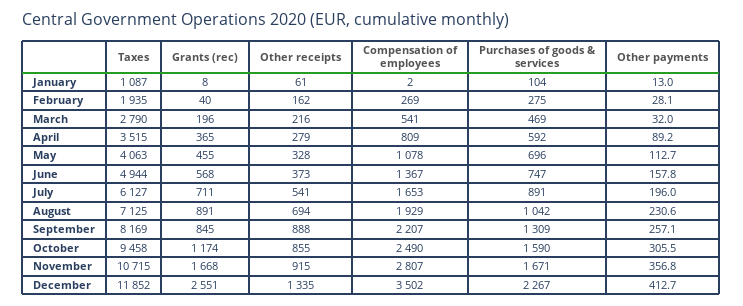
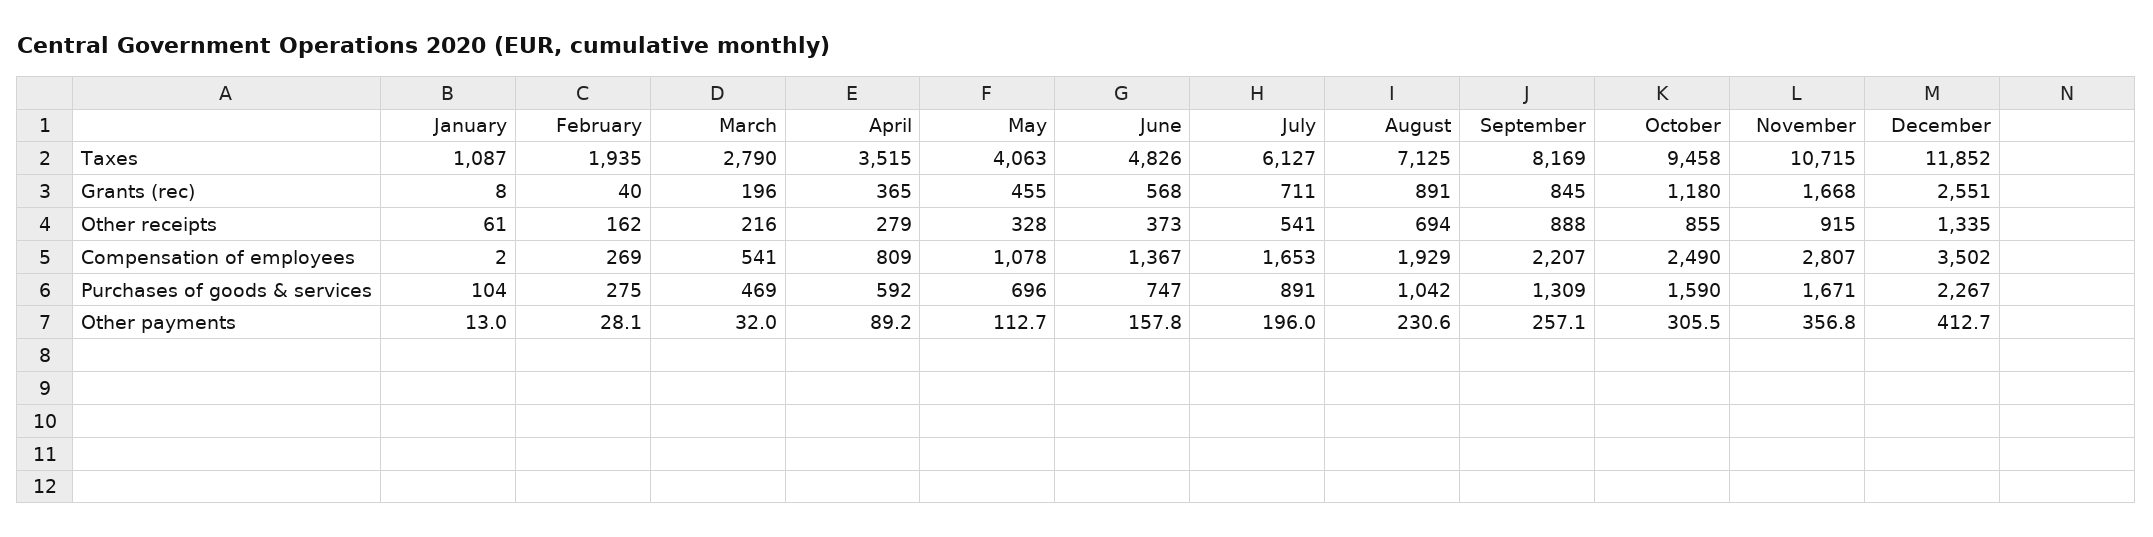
  {
    "Taxes": {
      "January": 1087,
      "February": 1935,
      "March": 2790,
      "April": 3515,
      "May": 4063,
-     "June": 4944,
+     "June": 4826,
      "July": 6127,
      "August": 7125,
      "September": 8169,
      "October": 9458,
      "November": 10715,
      "December": 11852
    },
    "Grants (rec)": {
      "January": 8,
      "February": 40,
      "March": 196,
      "April": 365,
      "May": 455,
      "June": 568,
      "July": 711,
      "August": 891,
      "September": 845,
-     "October": 1174,
+     "October": 1180,
      "November": 1668,
      "December": 2551
    },
    "Other receipts": {
      "January": 61,
      "February": 162,
      "March": 216,
      "April": 279,
      "May": 328,
      "June": 373,
      "July": 541,
      "August": 694,
      "September": 888,
      "October": 855,
      "November": 915,
      "December": 1335
    },
    "Compensation of employees": {
      "January": 2,
      "February": 269,
      "March": 541,
      "April": 809,
      "May": 1078,
      "June": 1367,
      "July": 1653,
      "August": 1929,
      "September": 2207,
      "October": 2490,
      "November": 2807,
      "December": 3502
    },
    "Purchases of goods & services": {
      "January": 104,
      "February": 275,
      "March": 469,
      "April": 592,
      "May": 696,
      "June": 747,
      "July": 891,
      "August": 1042,
      "September": 1309,
      "October": 1590,
      "November": 1671,
      "December": 2267
    },
    "Other payments": {
      "January": 13,
      "February": 28.1,
      "March": 32,
      "April": 89.2,
      "May": 112.7,
      "June": 157.8,
      "July": 196,
      "August": 230.6,
      "September": 257.1,
      "October": 305.5,
      "November": 356.8,
      "December": 412.7
    }
  }

